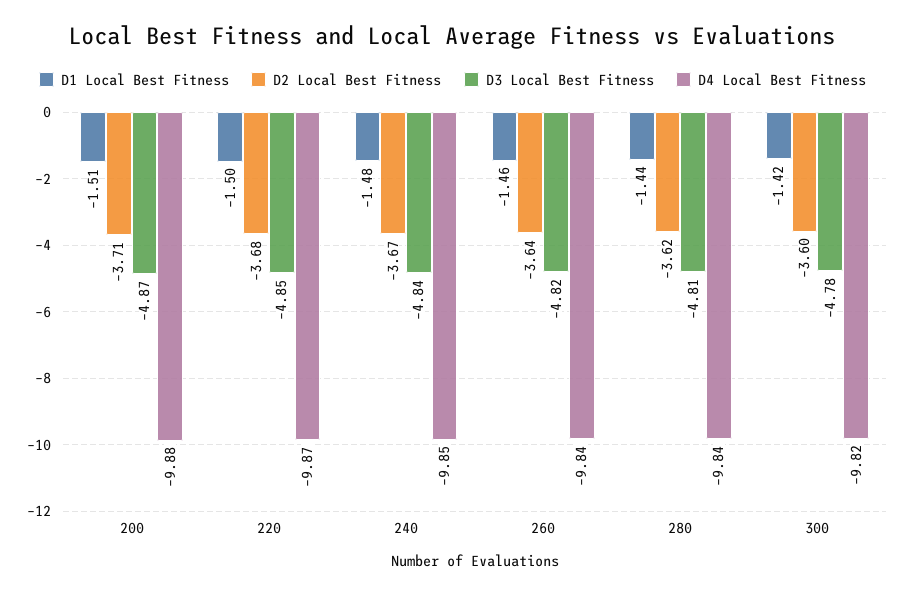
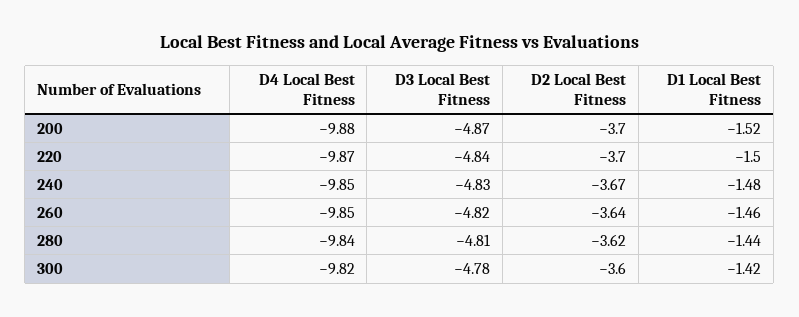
  {
    "D1 Local Best Fitness": {
-     "200": -1.51,
+     "200": -1.52,
      "220": -1.5,
      "240": -1.48,
      "260": -1.46,
      "280": -1.44,
      "300": -1.42
    },
    "D2 Local Best Fitness": {
-     "200": -3.71,
+     "200": -3.7,
-     "220": -3.68,
+     "220": -3.7,
      "240": -3.67,
      "260": -3.64,
      "280": -3.62,
      "300": -3.6
    },
    "D3 Local Best Fitness": {
      "200": -4.87,
-     "220": -4.85,
+     "220": -4.84,
-     "240": -4.84,
+     "240": -4.83,
      "260": -4.82,
      "280": -4.81,
      "300": -4.78
    },
    "D4 Local Best Fitness": {
      "200": -9.88,
      "220": -9.87,
      "240": -9.85,
-     "260": -9.84,
+     "260": -9.85,
      "280": -9.84,
      "300": -9.82
    }
  }

